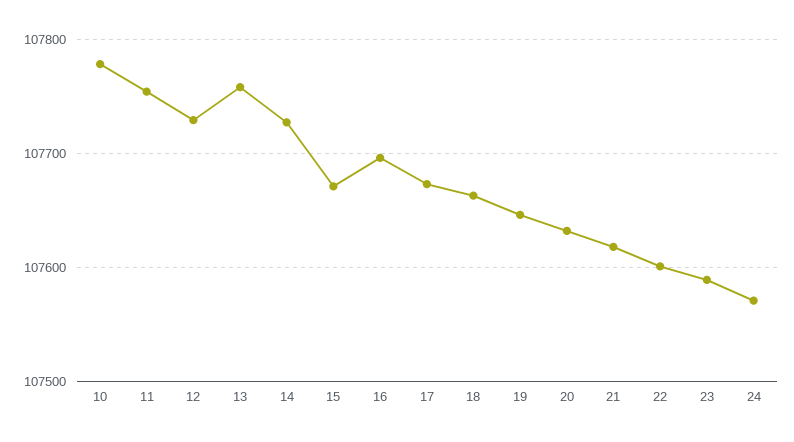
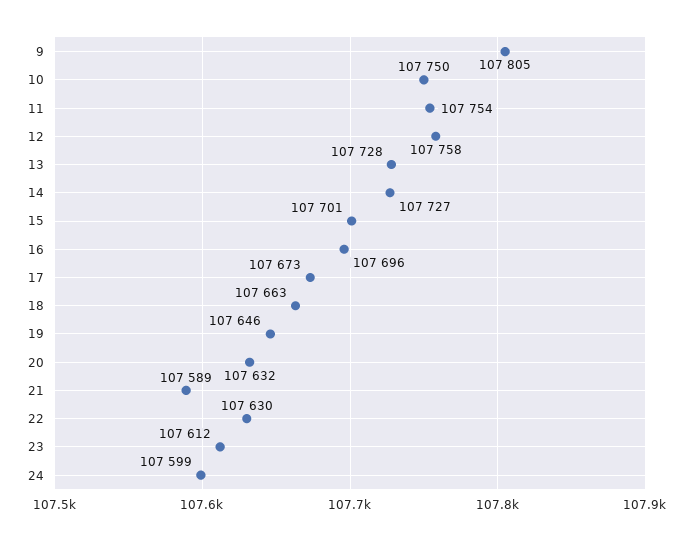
  {
-   "10": 107780,
+   "10": 107750,
    "11": 107754,
-   "12": 107730,
+   "12": 107758,
-   "13": 107760,
+   "13": 107728,
    "14": 107727,
-   "15": 107670,
+   "15": 107701,
    "16": 107696,
    "17": 107673,
    "18": 107663,
    "19": 107646,
    "20": 107632,
-   "21": 107620,
+   "21": 107589,
-   "22": 107600,
+   "22": 107630,
-   "23": 107590,
+   "23": 107612,
-   "24": 107570
+   "24": 107599,
+   "9": 107805
  }

